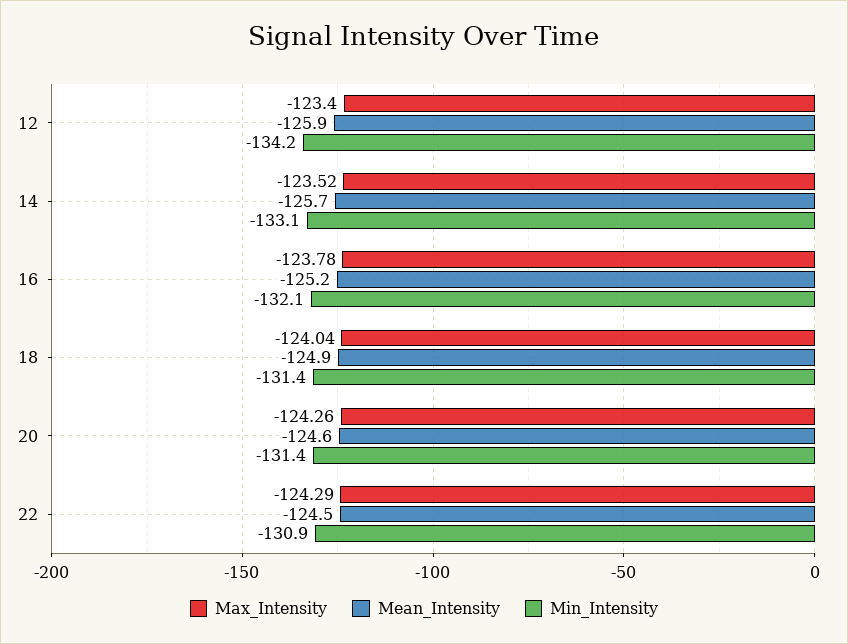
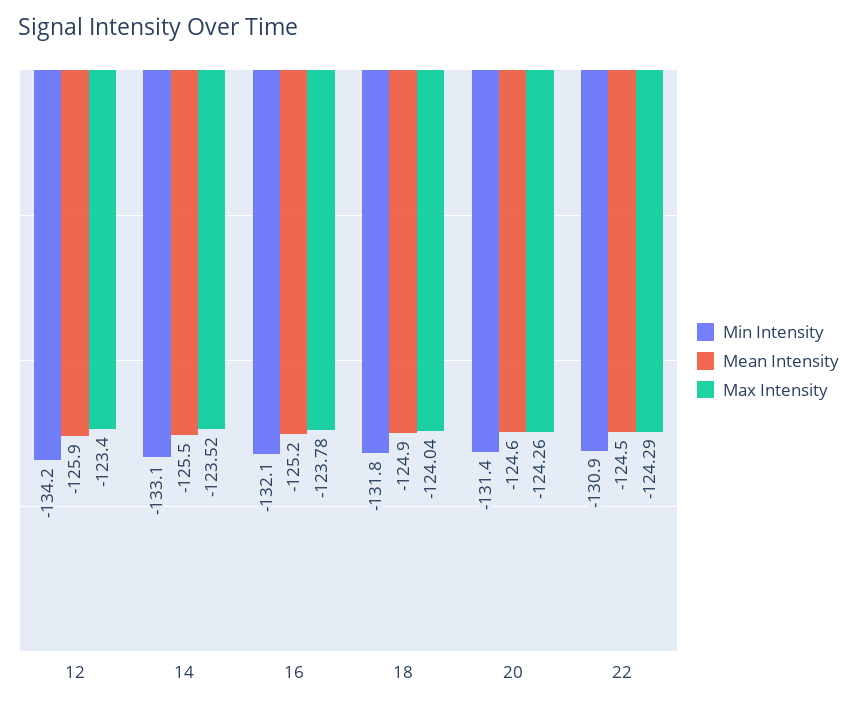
  {
    "Max_Intensity": {
      "12": -123.4,
      "14": -123.52,
      "16": -123.78,
      "18": -124.04,
      "20": -124.26,
      "22": -124.29
    },
    "Mean_Intensity": {
      "12": -125.9,
-     "14": -125.7,
+     "14": -125.5,
      "16": -125.2,
      "18": -124.9,
      "20": -124.6,
      "22": -124.5
    },
    "Min_Intensity": {
      "12": -134.2,
      "14": -133.1,
      "16": -132.1,
-     "18": -131.4,
+     "18": -131.8,
      "20": -131.4,
      "22": -130.9
    }
  }

